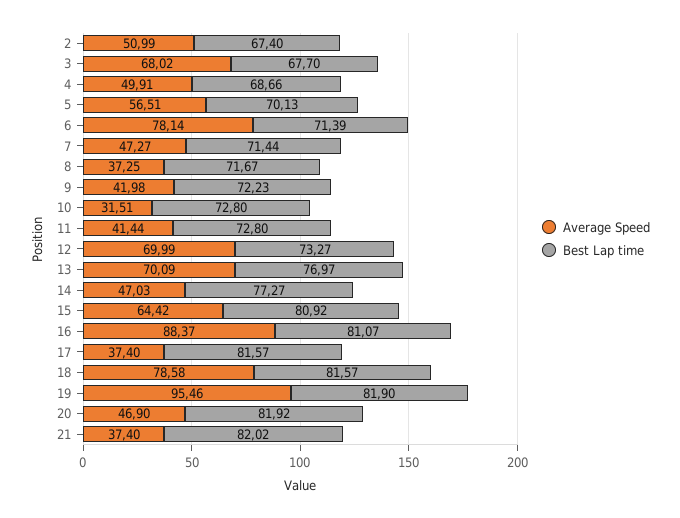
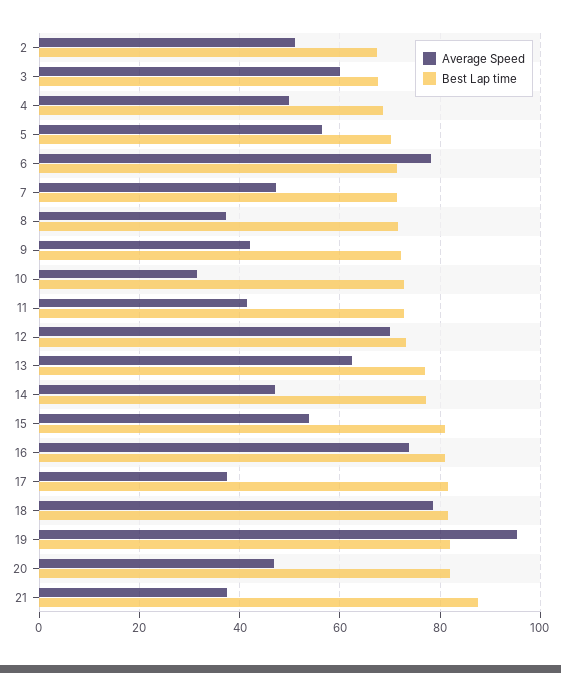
  {
    "Average Speed": {
      "2": 50.99,
-     "3": 68.02,
+     "3": 60,
      "4": 49.91,
      "5": 56.51,
      "6": 78.14,
      "7": 47.27,
      "8": 37.25,
      "9": 41.98,
      "10": 31.51,
      "11": 41.44,
      "12": 69.99,
-     "13": 70.09,
+     "13": 62,
      "14": 47.03,
-     "15": 64.42,
+     "15": 54,
-     "16": 88.37,
+     "16": 74,
      "17": 37.4,
      "18": 78.58,
      "19": 95.46,
      "20": 46.9,
      "21": 37.4
    },
    "Best Lap time": {
      "2": 67.4,
      "3": 67.7,
      "4": 68.66,
      "5": 70.13,
      "6": 71.39,
      "7": 71.44,
      "8": 71.67,
      "9": 72.23,
      "10": 72.8,
      "11": 72.8,
      "12": 73.27,
      "13": 76.97,
      "14": 77.27,
      "15": 80.92,
      "16": 81.07,
      "17": 81.57,
      "18": 81.57,
      "19": 81.9,
      "20": 81.92,
-     "21": 82.02
+     "21": 88
    }
  }

